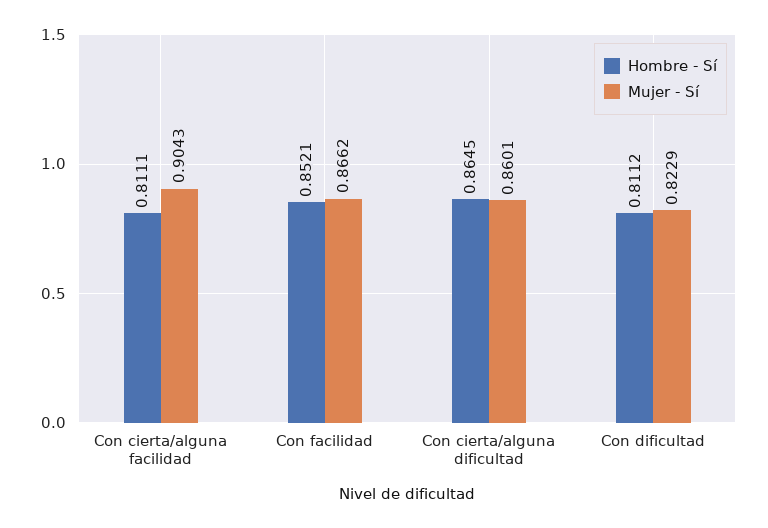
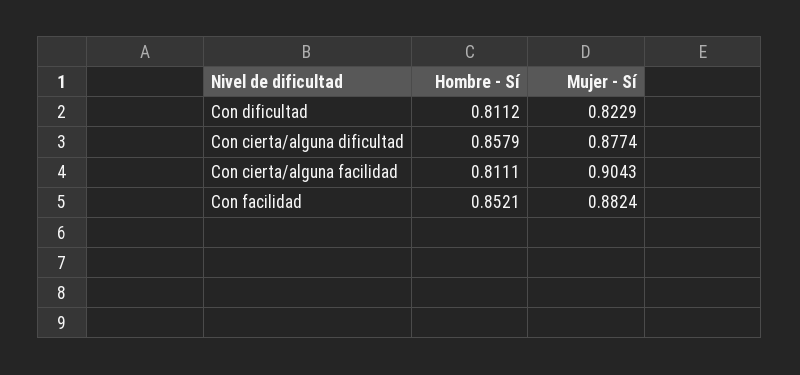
  {
    "Hombre - Sí": {
      "Con cierta/alguna facilidad": 0.8111,
      "Con facilidad": 0.8521,
-     "Con cierta/alguna dificultad": 0.8645,
+     "Con cierta/alguna dificultad": 0.8579,
      "Con dificultad": 0.8112
    },
    "Mujer - Sí": {
      "Con cierta/alguna facilidad": 0.9043,
-     "Con facilidad": 0.8662,
+     "Con facilidad": 0.8824,
-     "Con cierta/alguna dificultad": 0.8601,
+     "Con cierta/alguna dificultad": 0.8774,
      "Con dificultad": 0.8229
    }
  }

